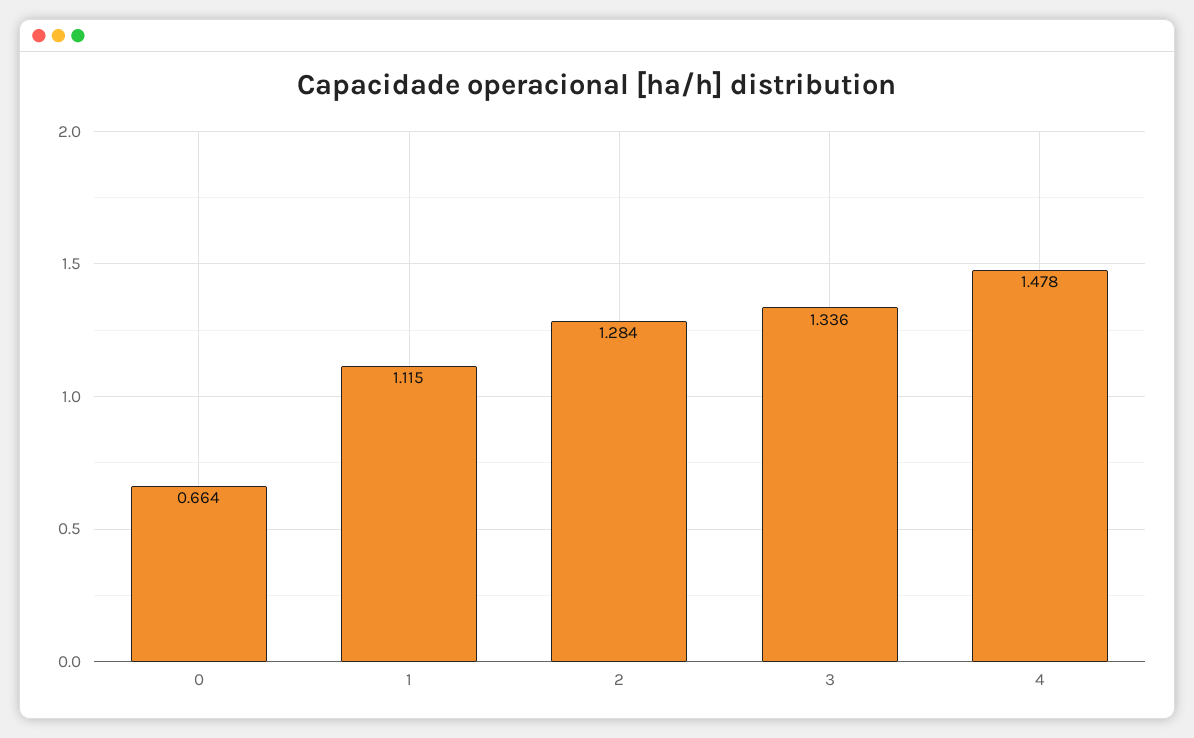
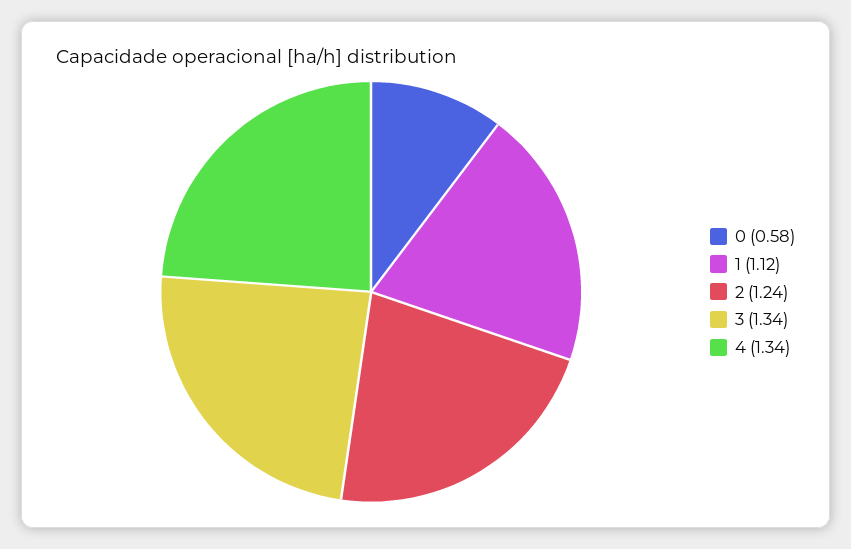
  {
-   "0": 0.664,
+   "0": 0.58,
    "1": 1.115,
-   "2": 1.284,
+   "2": 1.24,
    "3": 1.336,
-   "4": 1.478
+   "4": 1.34
  }

